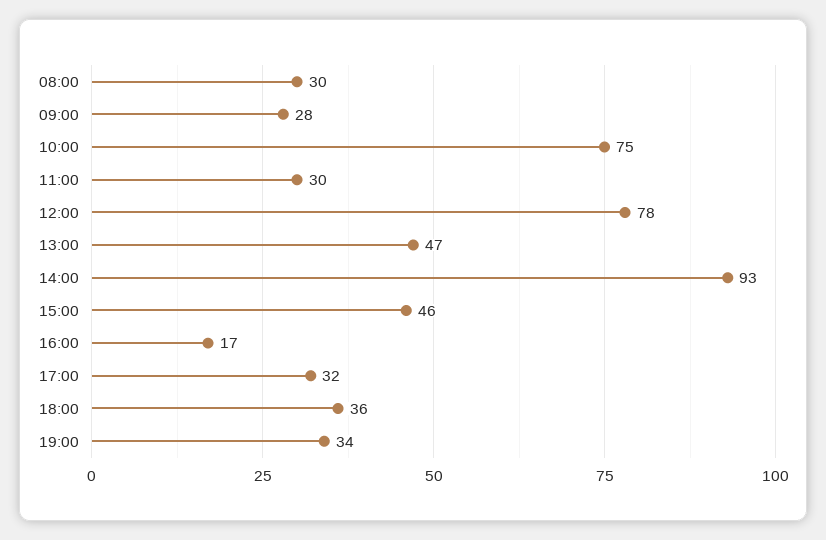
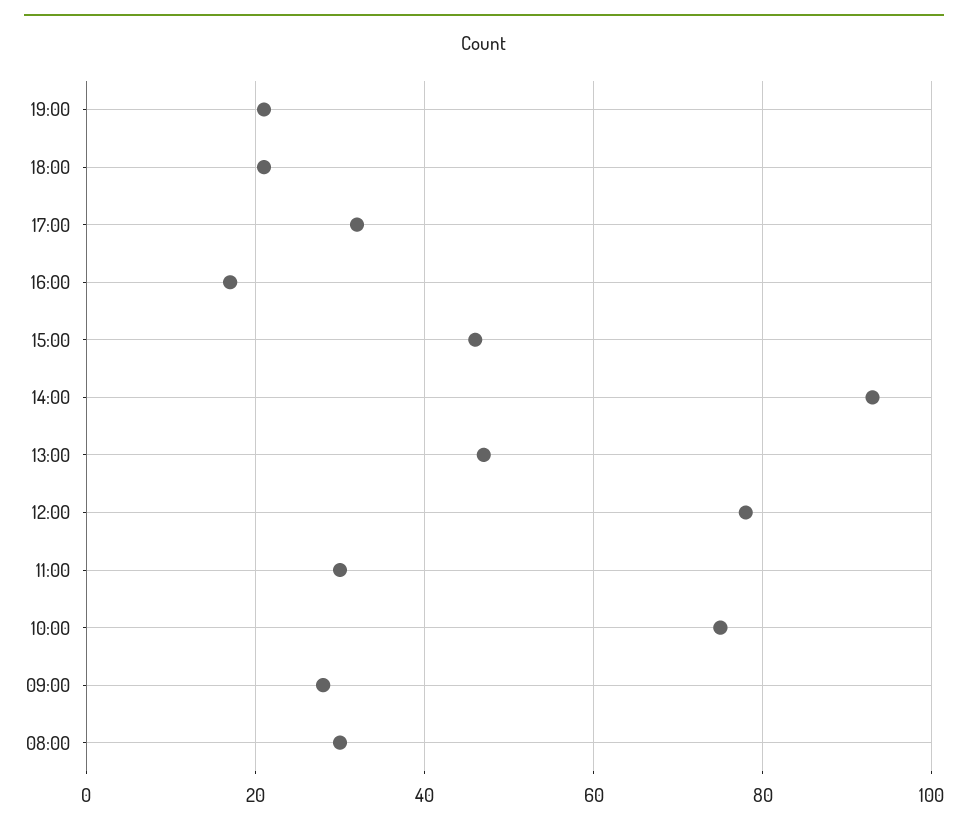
  {
    "08:00": 30,
    "09:00": 28,
    "10:00": 75,
    "11:00": 30,
    "12:00": 78,
    "13:00": 47,
    "14:00": 93,
    "15:00": 46,
    "16:00": 17,
    "17:00": 32,
-   "18:00": 36,
+   "18:00": 20,
-   "19:00": 34
+   "19:00": 20
  }

